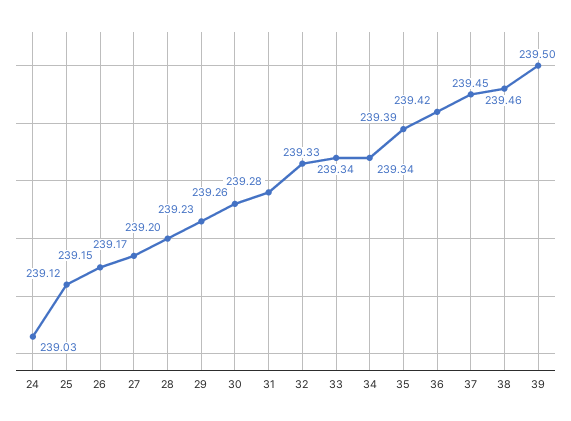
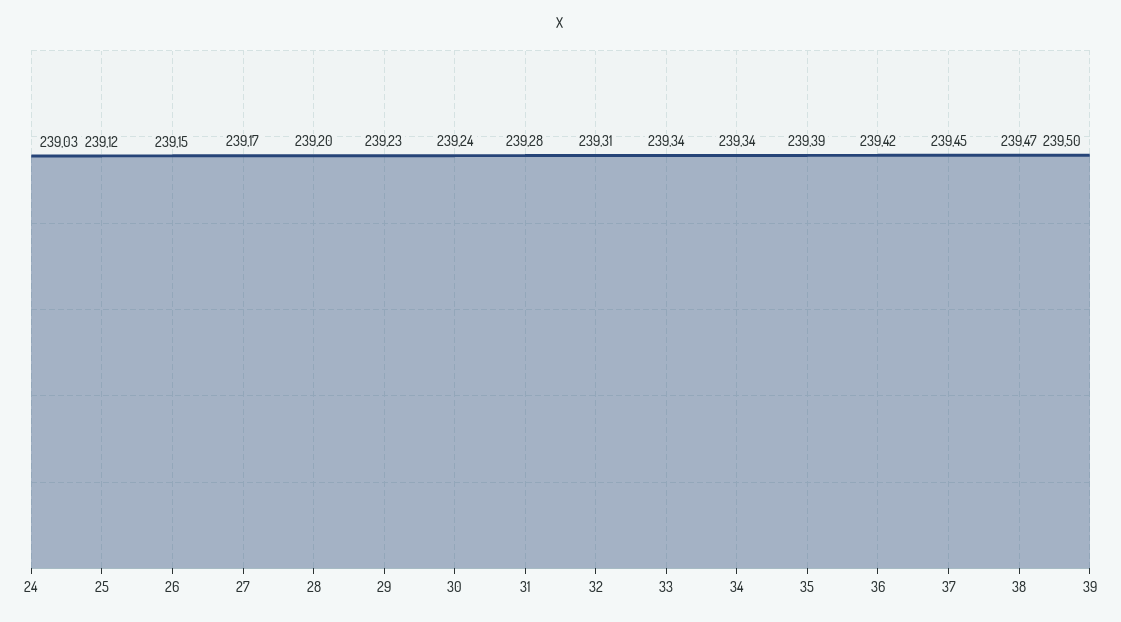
  {
    "24": 239.03,
    "25": 239.12,
    "26": 239.15,
    "27": 239.17,
    "28": 239.2,
    "29": 239.23,
-   "30": 239.26,
+   "30": 239.24,
    "31": 239.28,
-   "32": 239.33,
+   "32": 239.31,
    "33": 239.34,
    "34": 239.34,
    "35": 239.39,
    "36": 239.42,
    "37": 239.45,
-   "38": 239.46,
+   "38": 239.47,
    "39": 239.5
  }

